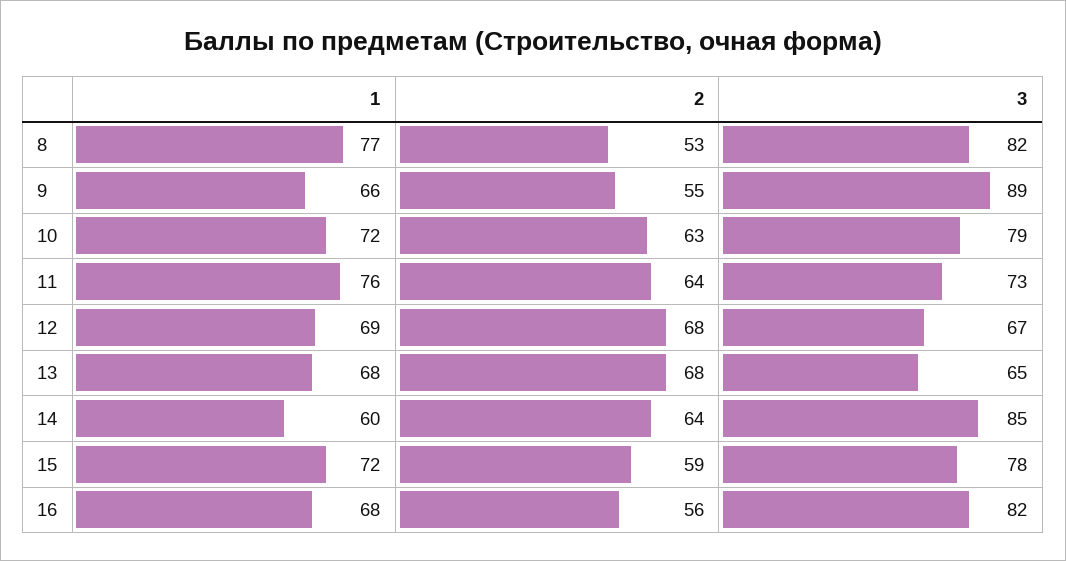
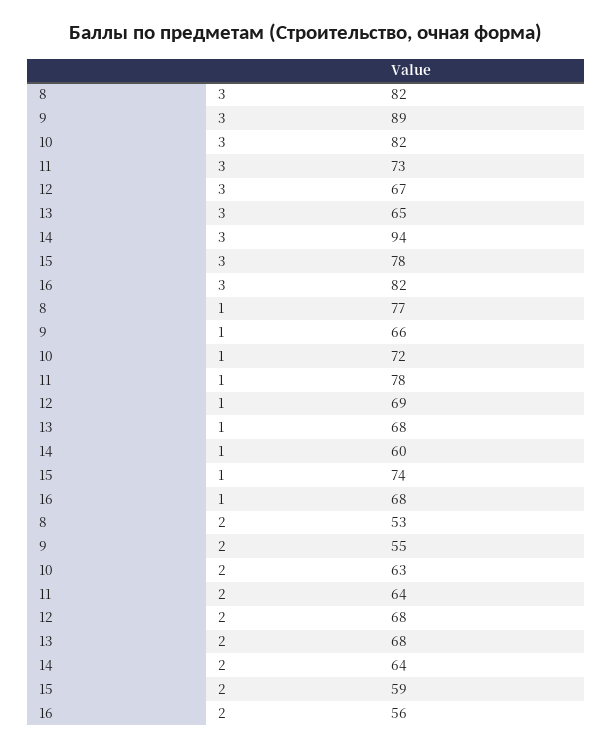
  {
    "1": {
      "8": 77,
      "9": 66,
      "10": 72,
-     "11": 76,
+     "11": 78,
      "12": 69,
      "13": 68,
      "14": 60,
-     "15": 72,
+     "15": 74,
      "16": 68
    },
    "2": {
      "8": 53,
      "9": 55,
      "10": 63,
      "11": 64,
      "12": 68,
      "13": 68,
      "14": 64,
      "15": 59,
      "16": 56
    },
    "3": {
      "8": 82,
      "9": 89,
-     "10": 79,
+     "10": 82,
      "11": 73,
      "12": 67,
      "13": 65,
-     "14": 85,
+     "14": 94,
      "15": 78,
      "16": 82
    }
  }

